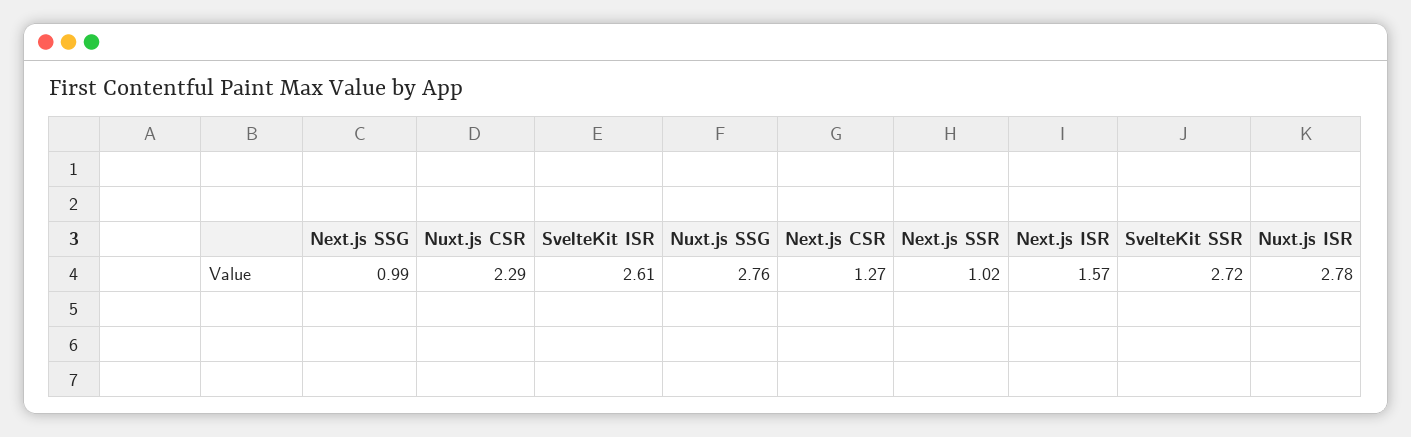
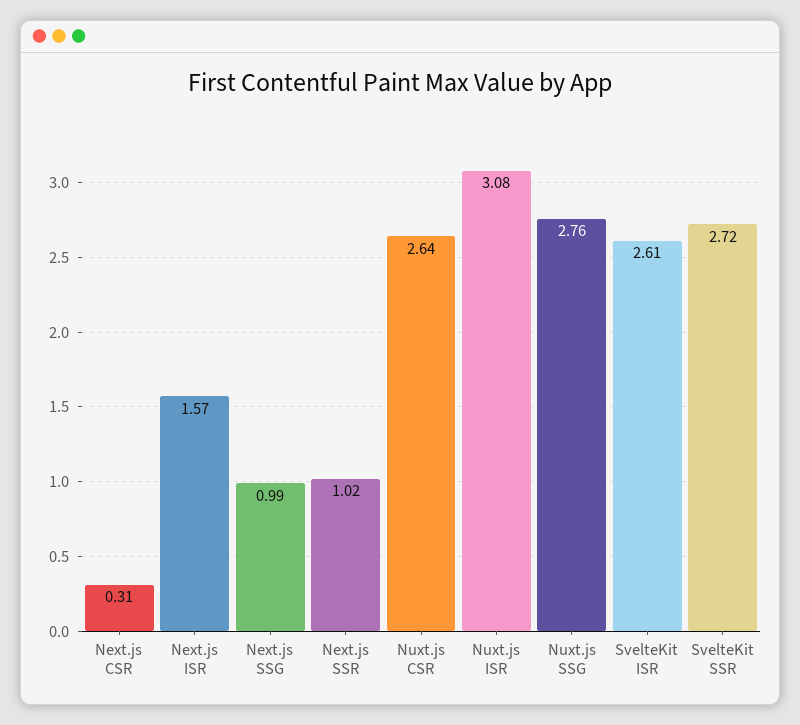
  {
    "Next.js SSG": 0.99,
-   "Nuxt.js CSR": 2.29,
+   "Nuxt.js CSR": 2.64,
    "SvelteKit ISR": 2.61,
    "Nuxt.js SSG": 2.76,
-   "Next.js CSR": 1.27,
+   "Next.js CSR": 0.31,
    "Next.js SSR": 1.02,
    "Next.js ISR": 1.57,
    "SvelteKit SSR": 2.72,
-   "Nuxt.js ISR": 2.78
+   "Nuxt.js ISR": 3.08
  }

